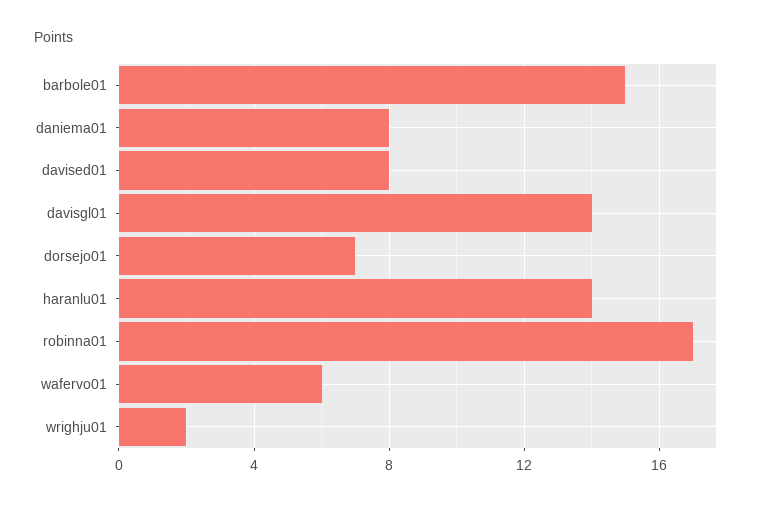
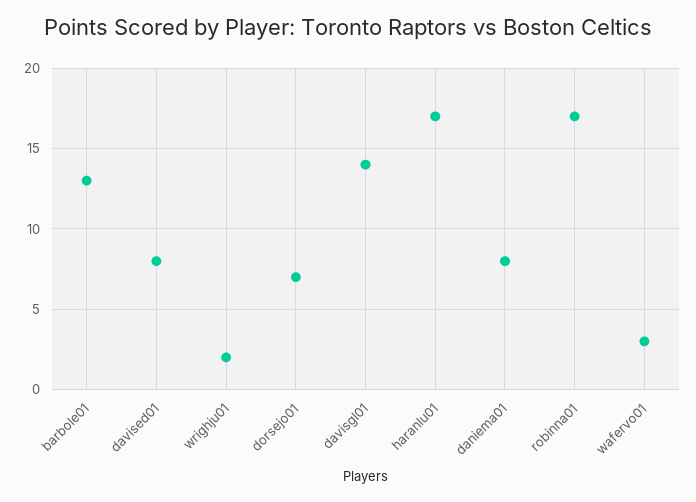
  {
-   "barbole01": 15,
+   "barbole01": 13,
    "daniema01": 8,
    "davised01": 8,
    "davisgl01": 14,
    "dorsejo01": 7,
-   "haranlu01": 14,
+   "haranlu01": 17,
    "robinna01": 17,
-   "wafervo01": 6,
+   "wafervo01": 3,
    "wrighju01": 2
  }

